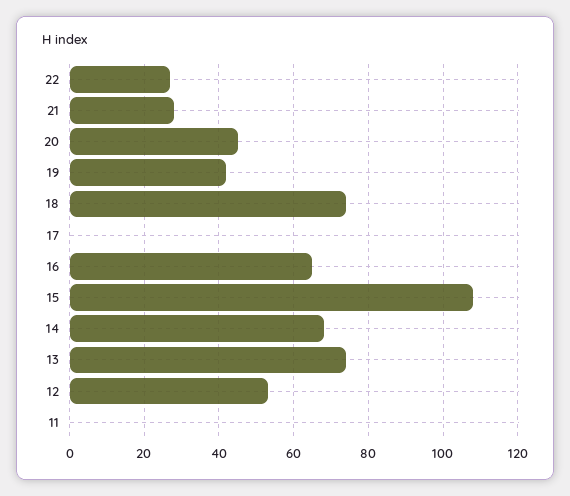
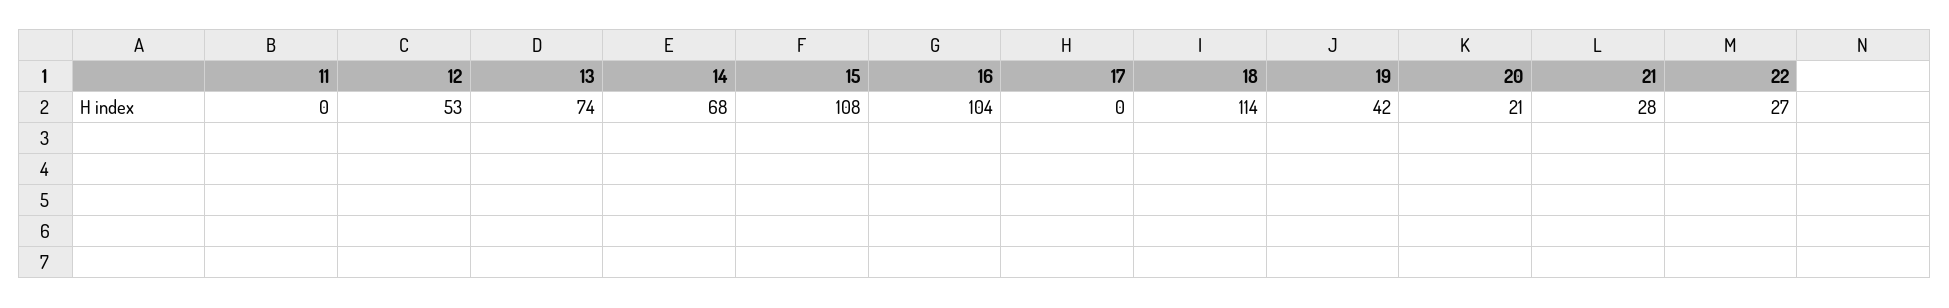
  {
    "22": 27,
    "21": 28,
-   "20": 45,
+   "20": 21,
    "19": 42,
-   "18": 75,
+   "18": 114,
    "17": 0,
-   "16": 65,
+   "16": 104,
    "15": 108,
    "14": 68,
    "13": 74,
    "12": 53,
    "11": 0
  }

